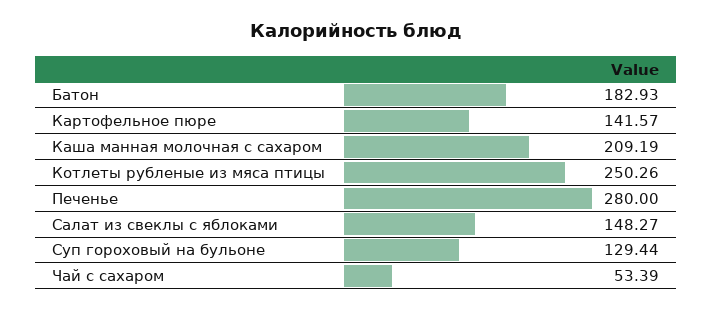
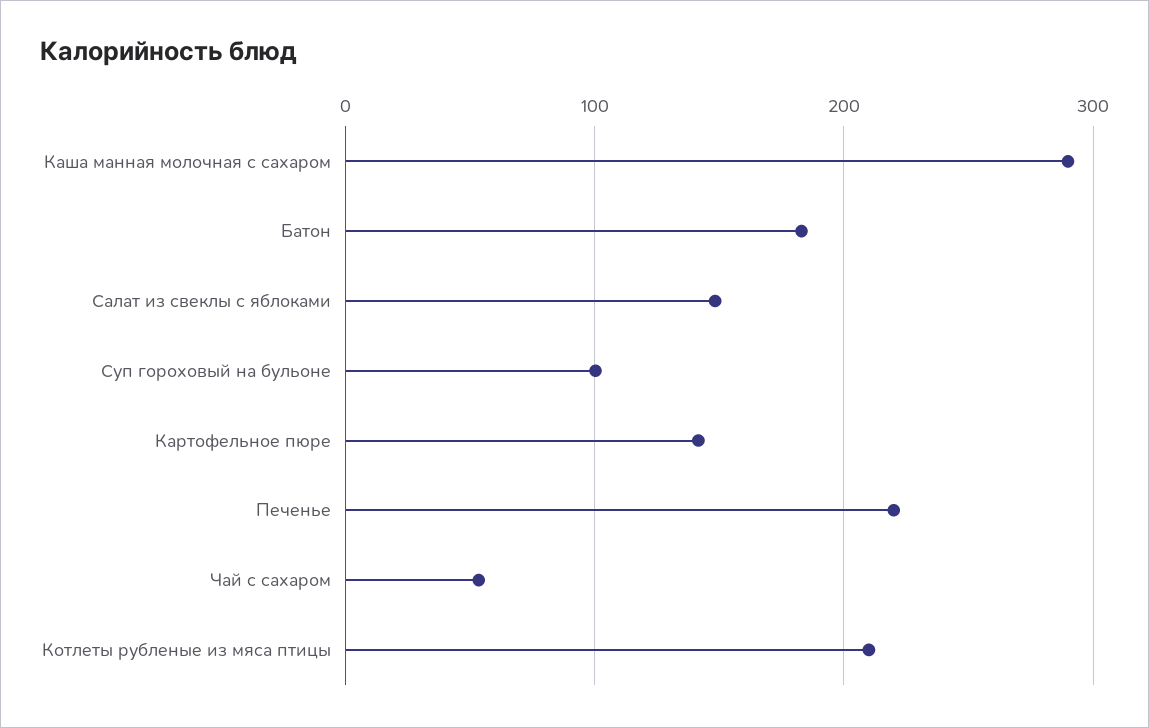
  {
    "Батон": 182.93,
    "Картофельное пюре": 141.57,
-   "Каша манная молочная с сахаром": 209.19,
+   "Каша манная молочная с сахаром": 290,
-   "Котлеты рубленые из мяса птицы": 250.26,
+   "Котлеты рубленые из мяса птицы": 210,
-   "Печенье": 280,
+   "Печенье": 220,
    "Салат из свеклы с яблоками": 148.27,
-   "Суп гороховый на бульоне": 129.44,
+   "Суп гороховый на бульоне": 100,
    "Чай с сахаром": 53.39
  }

